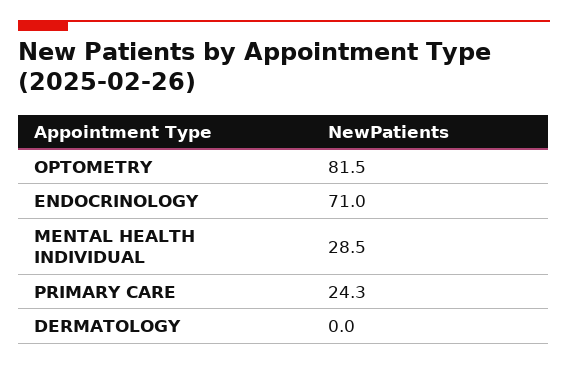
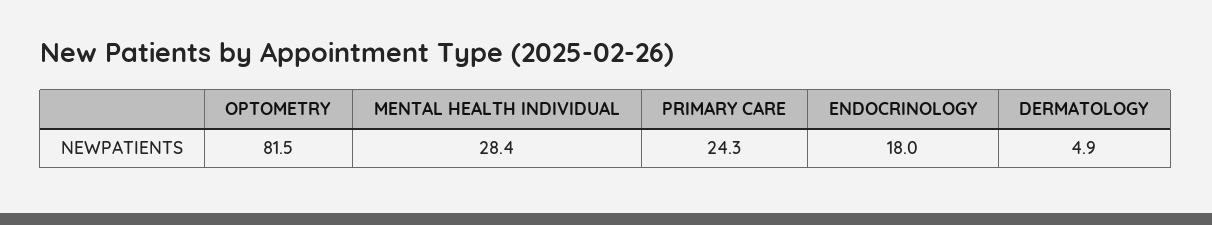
  {
    "OPTOMETRY": 81.5,
-   "ENDOCRINOLOGY": 71,
+   "ENDOCRINOLOGY": 18,
-   "MENTAL HEALTH INDIVIDUAL": 28.5,
+   "MENTAL HEALTH INDIVIDUAL": 28.4,
    "PRIMARY CARE": 24.3,
-   "DERMATOLOGY": 0
+   "DERMATOLOGY": 4.9
  }

